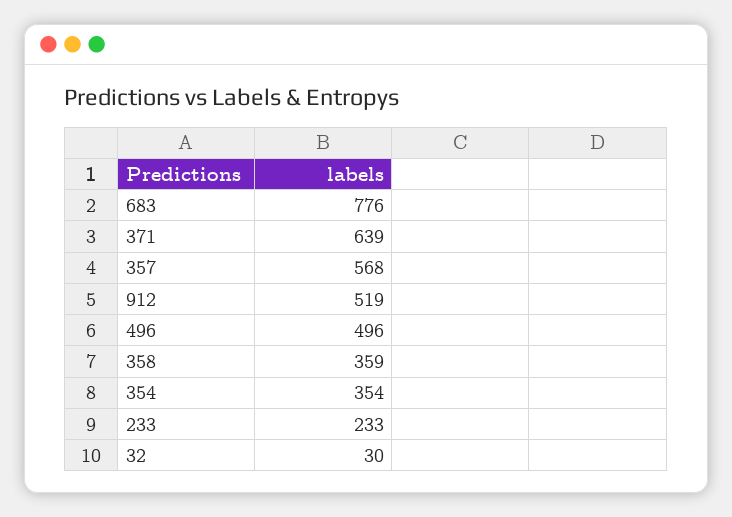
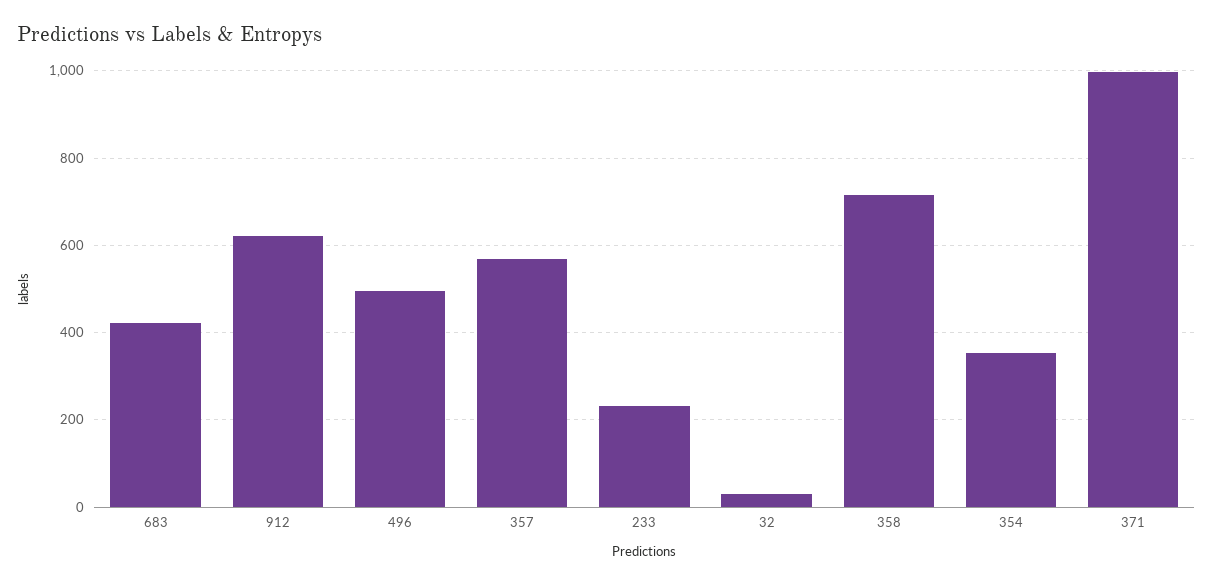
  {
-   "683": 776,
+   "683": 420,
-   "371": 639,
+   "371": 1000,
    "357": 568,
-   "912": 519,
+   "912": 620,
    "496": 496,
-   "358": 359,
+   "358": 720,
    "354": 354,
    "233": 233,
    "32": 30
  }

